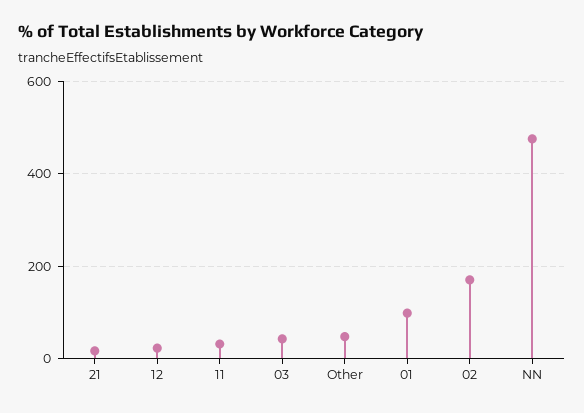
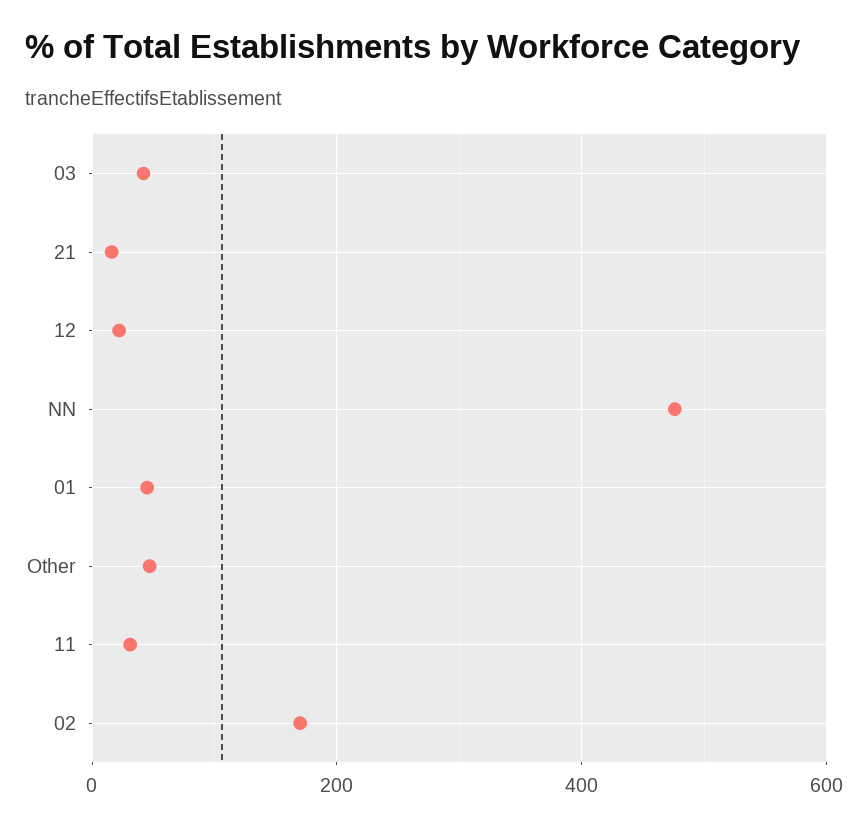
  {
    "21": 20,
    "12": 20,
    "11": 40,
    "03": 40,
    "Other": 40,
-   "01": 100,
+   "01": 40,
    "02": 180,
    "NN": 480
  }

